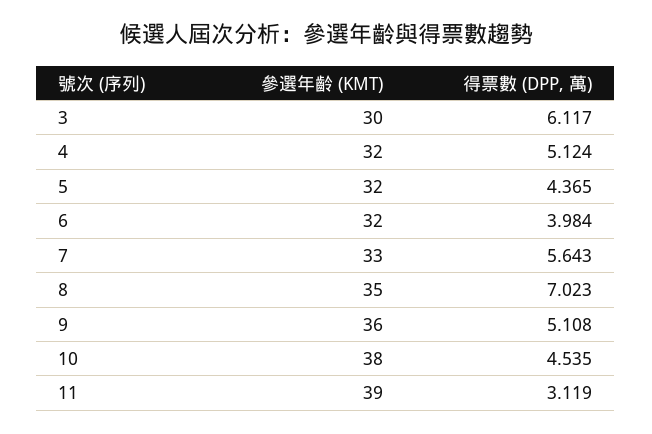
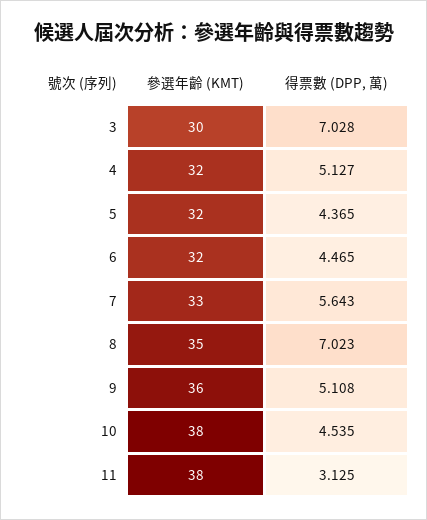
  {
    "參選年齡 (KMT)": {
      "3": 30,
      "4": 32,
      "5": 32,
      "6": 32,
      "7": 33,
      "8": 35,
      "9": 36,
      "10": 38,
-     "11": 39
+     "11": 38
    },
    "得票數 (DPP, 萬)": {
-     "3": 6.117,
+     "3": 7.028,
-     "4": 5.124,
+     "4": 5.127,
      "5": 4.365,
-     "6": 3.984,
+     "6": 4.465,
      "7": 5.643,
      "8": 7.023,
      "9": 5.108,
      "10": 4.535,
-     "11": 3.119
+     "11": 3.125
    }
  }

